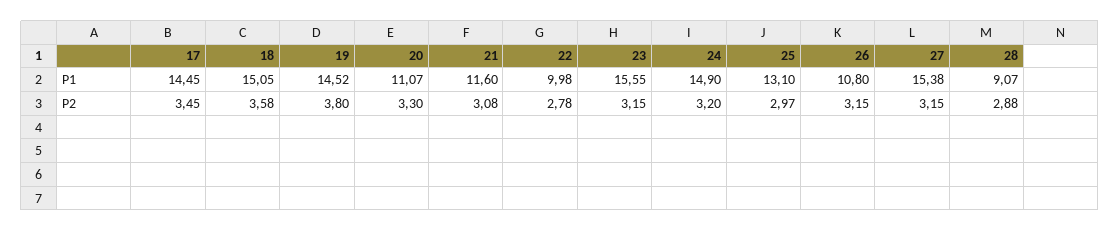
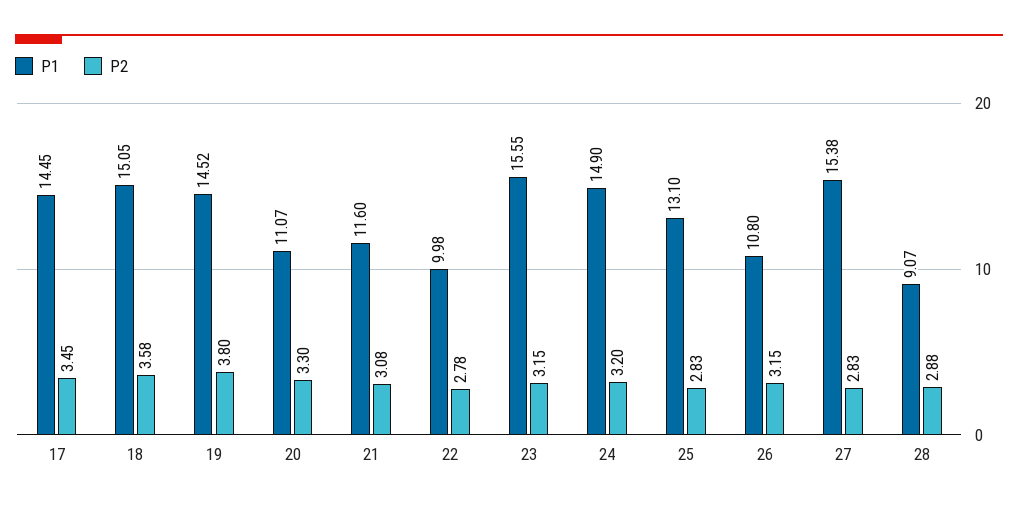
  {
    "P1": {
      "17": 14.45,
      "18": 15.05,
      "19": 14.52,
      "20": 11.07,
      "21": 11.6,
      "22": 9.98,
      "23": 15.55,
      "24": 14.9,
      "25": 13.1,
      "26": 10.8,
      "27": 15.38,
      "28": 9.07
    },
    "P2": {
      "17": 3.45,
      "18": 3.58,
      "19": 3.8,
      "20": 3.3,
      "21": 3.08,
      "22": 2.78,
      "23": 3.15,
      "24": 3.2,
-     "25": 2.97,
+     "25": 2.83,
      "26": 3.15,
-     "27": 3.15,
+     "27": 2.83,
      "28": 2.88
    }
  }

